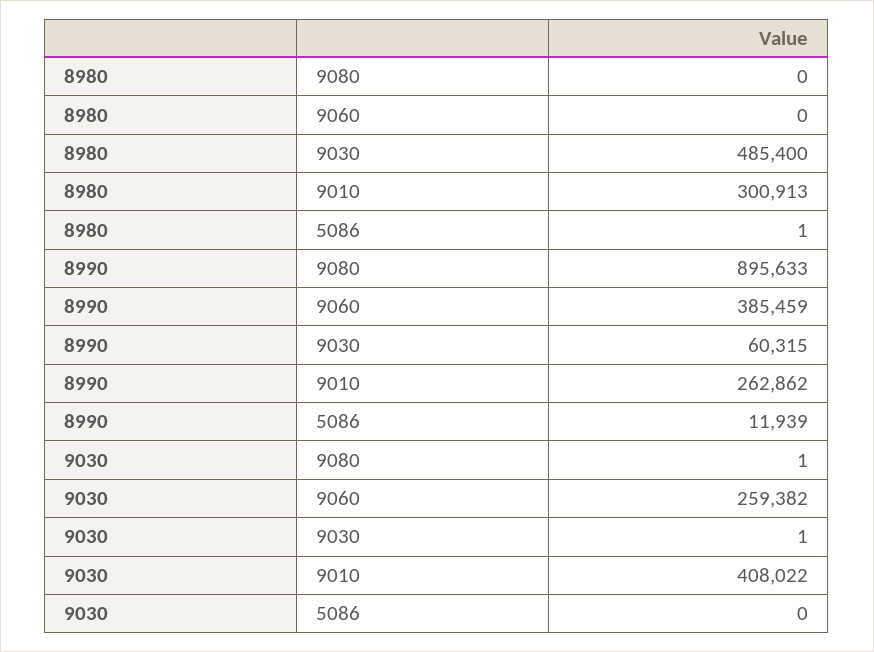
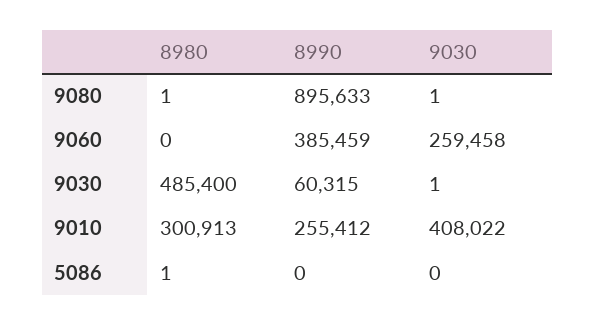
  {
    "8980": {
-     "9080": 0,
+     "9080": 1,
      "9060": 0,
      "9030": 485400,
      "9010": 300913,
      "5086": 1
    },
    "8990": {
      "9080": 895633,
      "9060": 385459,
      "9030": 60315,
-     "9010": 262862,
+     "9010": 255412,
-     "5086": 11939
+     "5086": 0
    },
    "9030": {
      "9080": 1,
-     "9060": 259382,
+     "9060": 259458,
      "9030": 1,
      "9010": 408022,
      "5086": 0
    }
  }

